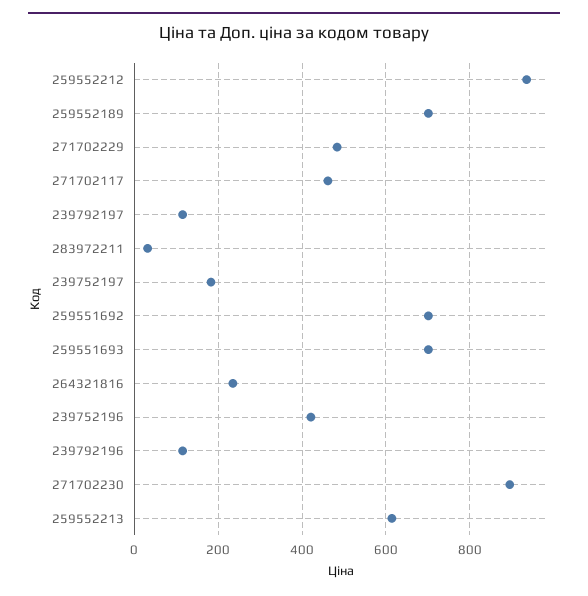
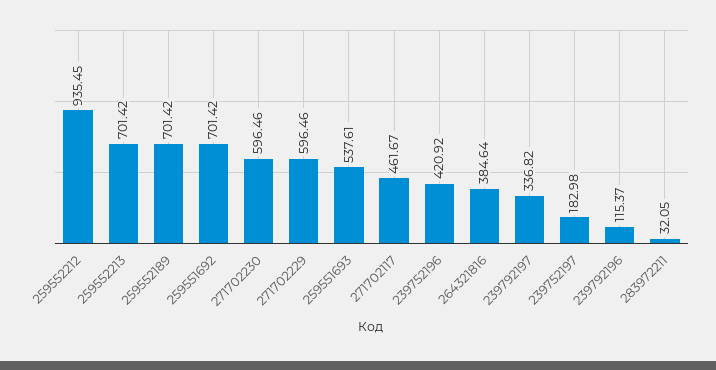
  {
    "259552212": 935.45,
    "259552189": 701.42,
-   "271702229": 480,
+   "271702229": 596.46,
    "271702117": 461.67,
-   "239792197": 120,
+   "239792197": 336.82,
    "283972211": 32.05,
    "239752197": 182.98,
    "259551692": 701.42,
-   "259551693": 700,
+   "259551693": 537.61,
-   "264321816": 240,
+   "264321816": 384.64,
    "239752196": 420.92,
    "239792196": 115.37,
-   "271702230": 900,
+   "271702230": 596.46,
-   "259552213": 620
+   "259552213": 701.42
  }

